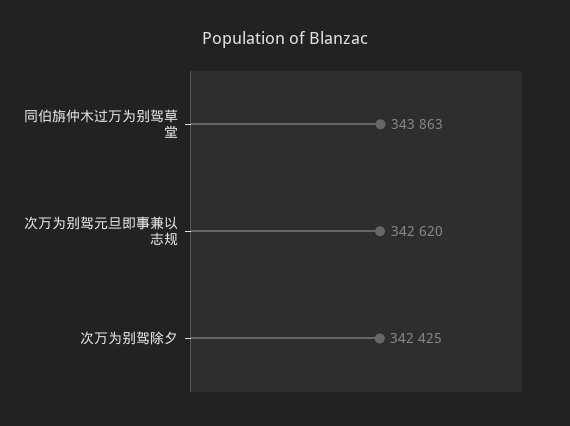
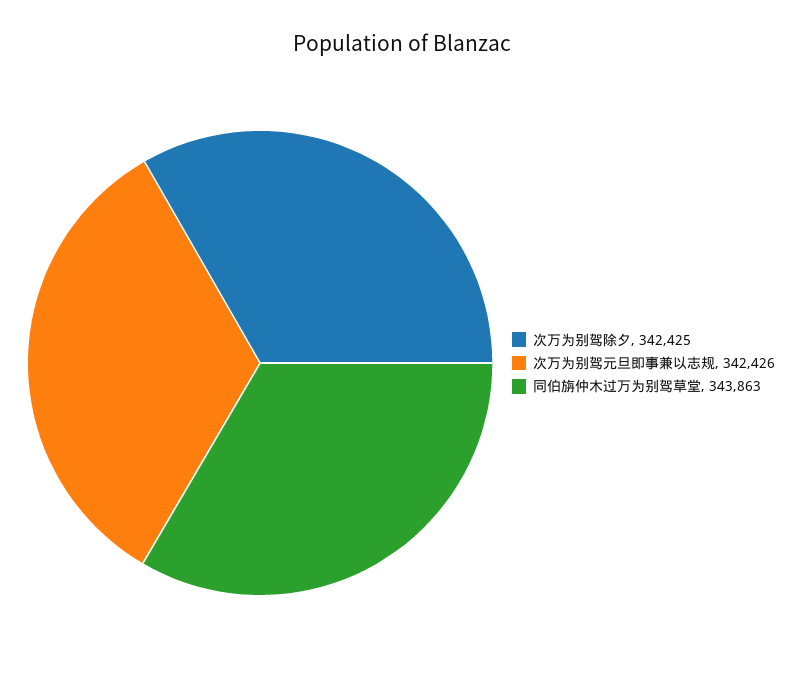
  {
    "同伯旃仲木过万为别驾草堂": 343863,
-   "次万为别驾元旦即事兼以志规": 342620,
+   "次万为别驾元旦即事兼以志规": 342426,
    "次万为别驾除夕": 342425
  }

